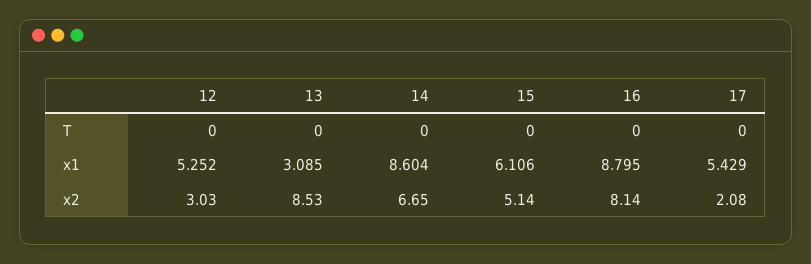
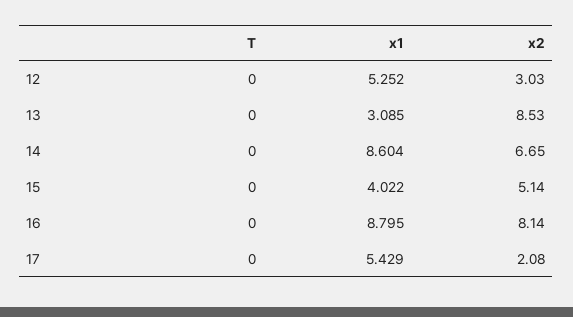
  {
    "12": {
      "T": 0,
      "x1": 5.252,
      "x2": 3.03
    },
    "13": {
      "T": 0,
      "x1": 3.085,
      "x2": 8.53
    },
    "14": {
      "T": 0,
      "x1": 8.604,
      "x2": 6.65
    },
    "15": {
      "T": 0,
-     "x1": 6.106,
+     "x1": 4.022,
      "x2": 5.14
    },
    "16": {
      "T": 0,
      "x1": 8.795,
      "x2": 8.14
    },
    "17": {
      "T": 0,
      "x1": 5.429,
      "x2": 2.08
    }
  }

